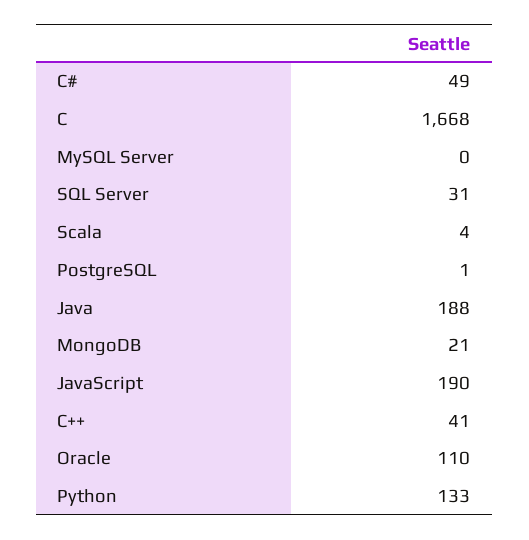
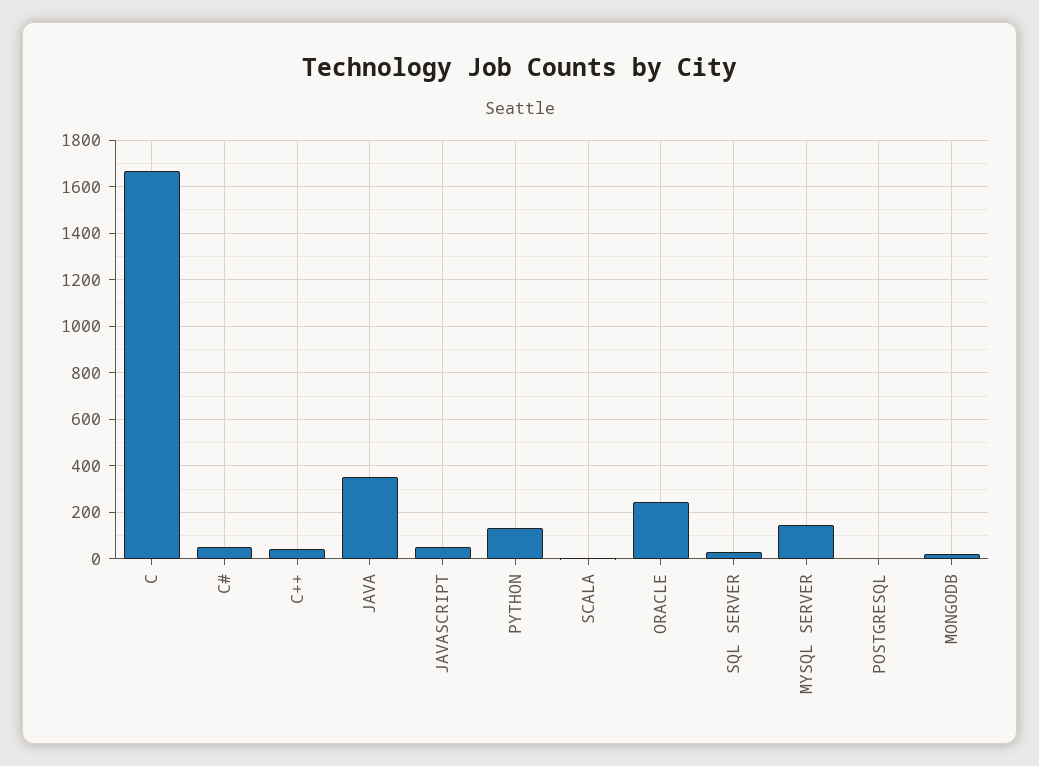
  {
    "C#": 49,
    "C": 1668,
-   "MySQL Server": 0,
+   "MySQL Server": 150,
    "SQL Server": 31,
    "Scala": 4,
    "PostgreSQL": 1,
-   "Java": 188,
+   "Java": 350,
    "MongoDB": 21,
-   "JavaScript": 190,
+   "JavaScript": 50,
    "C++": 41,
-   "Oracle": 110,
+   "Oracle": 250,
    "Python": 133
  }

